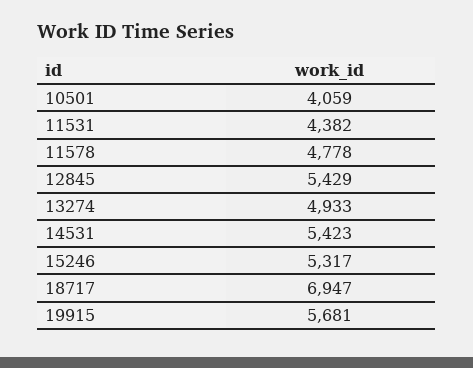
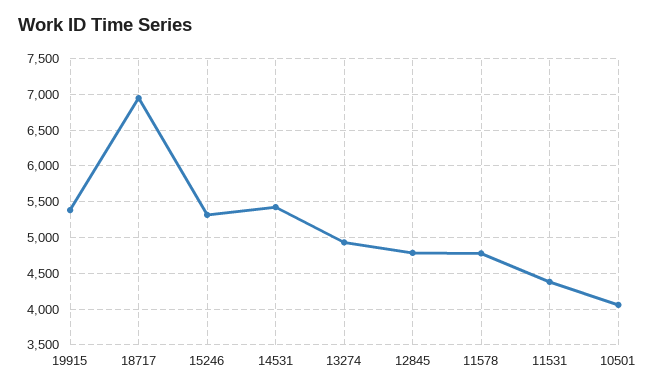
  {
    "10501": 4059,
    "11531": 4382,
    "11578": 4778,
-   "12845": 5429,
+   "12845": 4800,
    "13274": 4933,
    "14531": 5423,
    "15246": 5317,
    "18717": 6947,
-   "19915": 5681
+   "19915": 5400
  }

